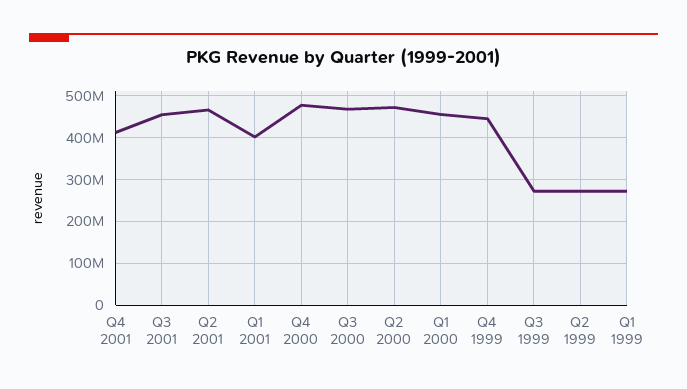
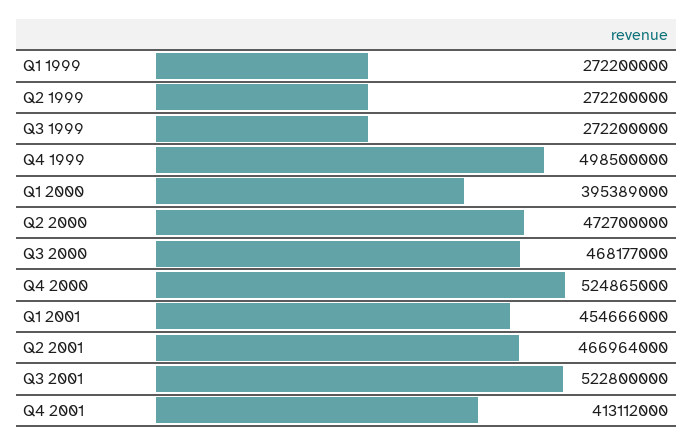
  {
    "Q4 2001": 413112000,
-   "Q3 2001": 460000000,
+   "Q3 2001": 522800000,
    "Q2 2001": 466964000,
-   "Q1 2001": 400000000,
+   "Q1 2001": 454666000,
-   "Q4 2000": 480000000,
+   "Q4 2000": 524865000,
    "Q3 2000": 468177000,
    "Q2 2000": 472700000,
-   "Q1 2000": 460000000,
+   "Q1 2000": 395389000,
-   "Q4 1999": 440000000,
+   "Q4 1999": 498500000,
    "Q3 1999": 272200000,
    "Q2 1999": 272200000,
    "Q1 1999": 272200000
  }

